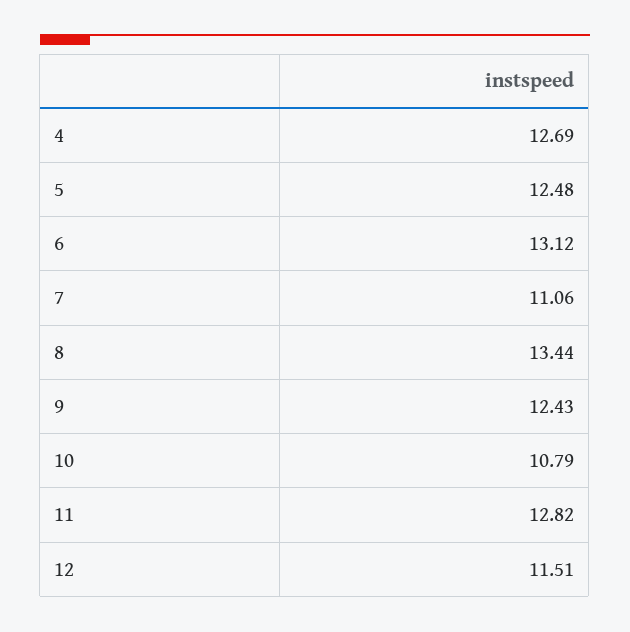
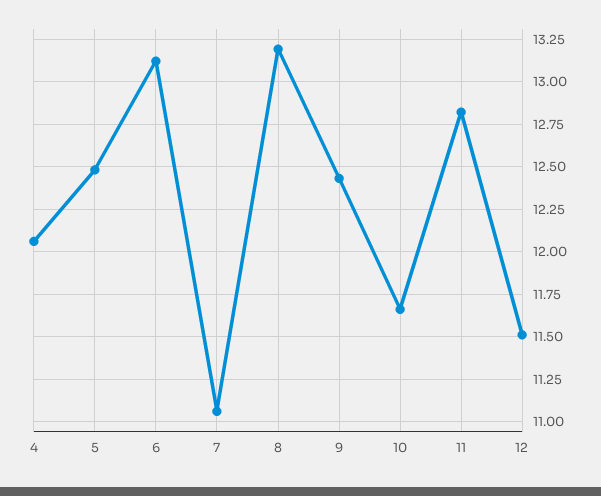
  {
-   "4": 12.69,
+   "4": 12.05,
    "5": 12.48,
    "6": 13.12,
    "7": 11.06,
-   "8": 13.44,
+   "8": 13.2,
    "9": 12.43,
-   "10": 10.79,
+   "10": 11.65,
    "11": 12.82,
    "12": 11.51
  }

